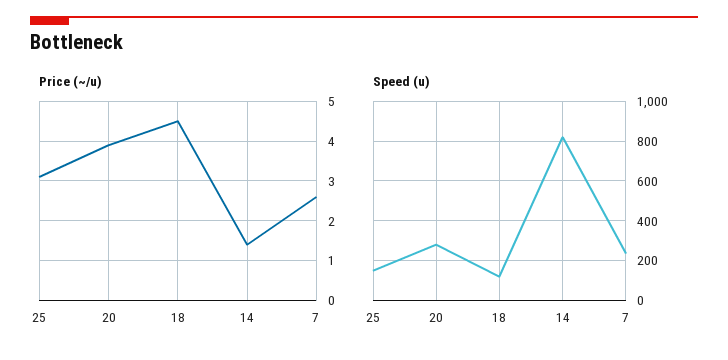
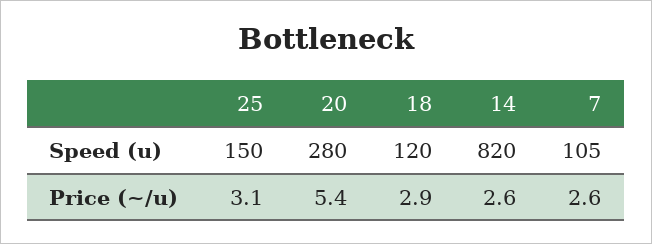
  {
    "Price (~/u)": {
      "25": 3.1,
-     "20": 4,
+     "20": 5.4,
-     "18": 4.5,
+     "18": 2.9,
-     "14": 1.5,
+     "14": 2.6,
      "7": 2.6
    },
    "Speed (u)": {
      "25": 150,
      "20": 280,
      "18": 120,
      "14": 820,
-     "7": 250
+     "7": 105
    }
  }

